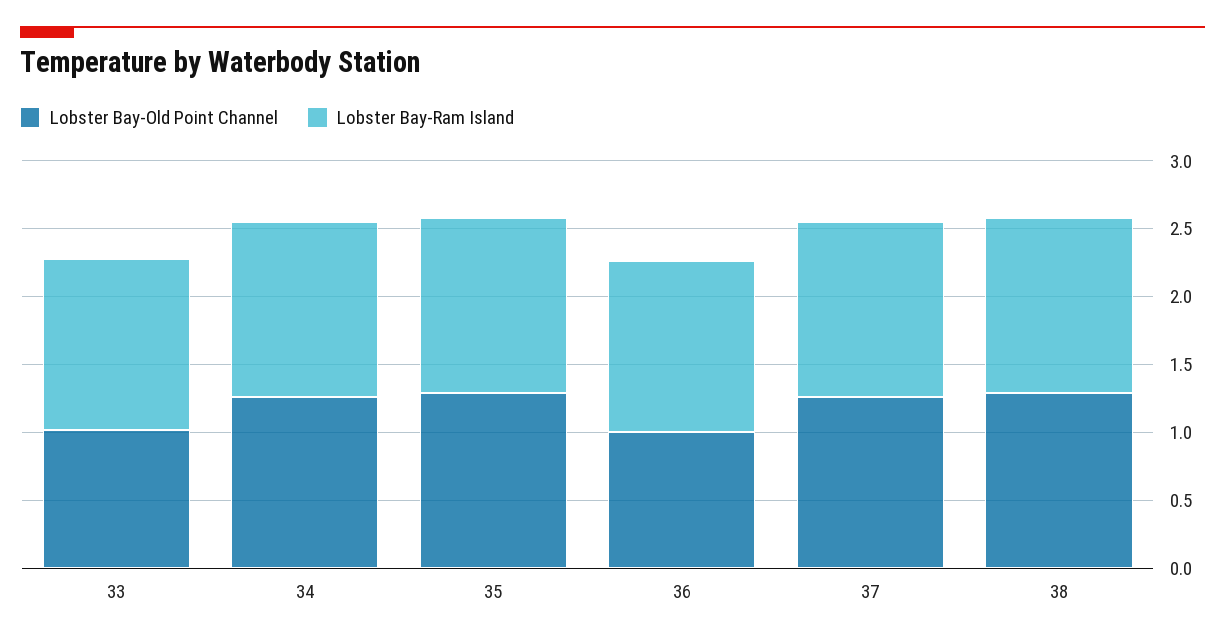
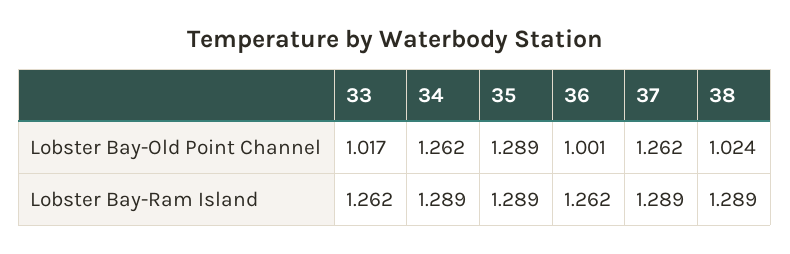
  {
    "Lobster Bay-Old Point Channel": {
      "33": 1.017,
      "34": 1.262,
      "35": 1.289,
      "36": 1.001,
      "37": 1.262,
-     "38": 1.3
+     "38": 1.024
    },
    "Lobster Bay-Ram Island": {
      "33": 1.262,
      "34": 1.289,
      "35": 1.289,
      "36": 1.262,
      "37": 1.289,
      "38": 1.289
    }
  }

